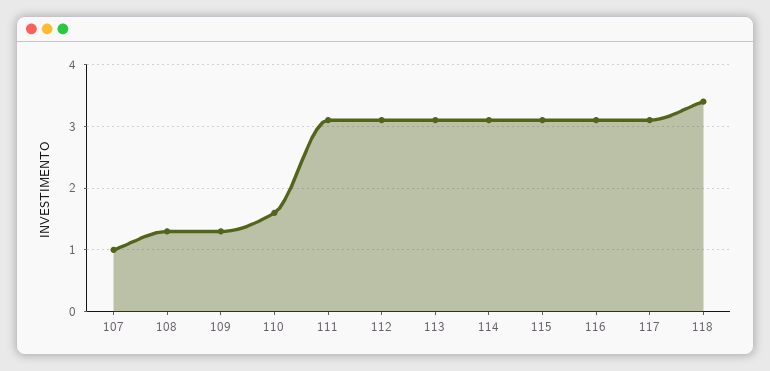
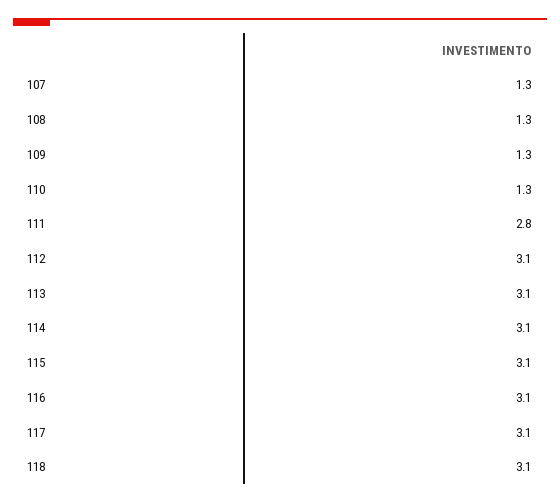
  {
-   "107": 1,
+   "107": 1.3,
    "108": 1.3,
    "109": 1.3,
-   "110": 1.6,
+   "110": 1.3,
-   "111": 3.1,
+   "111": 2.8,
    "112": 3.1,
    "113": 3.1,
    "114": 3.1,
    "115": 3.1,
    "116": 3.1,
    "117": 3.1,
-   "118": 3.4
+   "118": 3.1
  }

